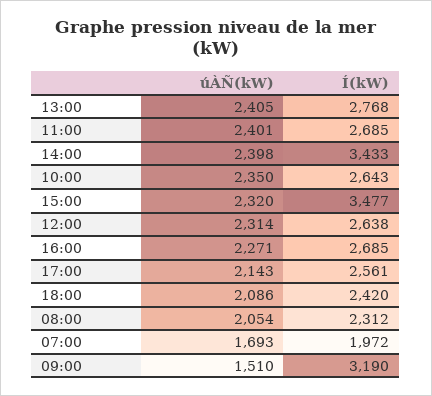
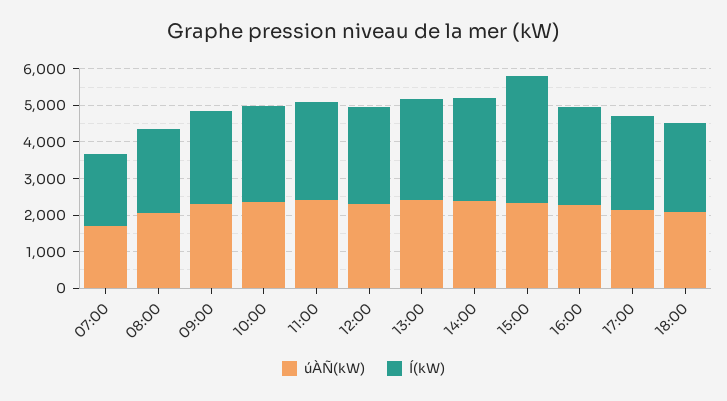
  {
    "úÀÑ(kW)": {
      "13:00": 2405,
      "11:00": 2401,
      "14:00": 2398,
      "10:00": 2350,
      "15:00": 2320,
      "12:00": 2314,
      "16:00": 2271,
      "17:00": 2143,
      "18:00": 2086,
      "08:00": 2054,
      "07:00": 1693,
-     "09:00": 1510
+     "09:00": 2250
    },
    "Í(kW)": {
      "13:00": 2768,
      "11:00": 2685,
-     "14:00": 3433,
+     "14:00": 2750,
      "10:00": 2643,
      "15:00": 3477,
      "12:00": 2638,
      "16:00": 2685,
      "17:00": 2561,
      "18:00": 2420,
      "08:00": 2312,
      "07:00": 1972,
-     "09:00": 3190
+     "09:00": 2500
    }
  }

